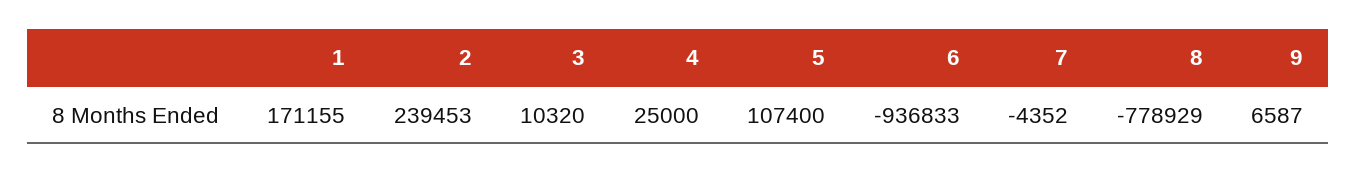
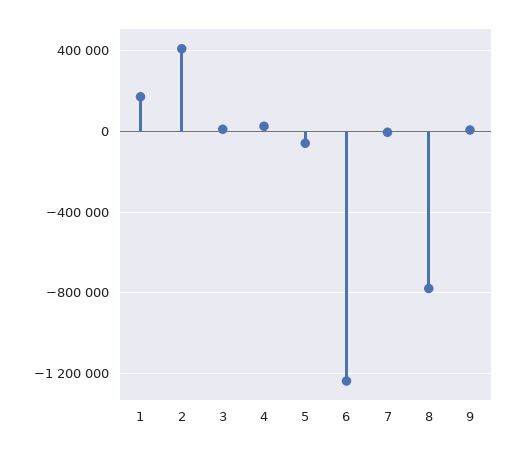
  {
    "1": 171155,
-   "2": 239453,
+   "2": 400000,
    "3": 10320,
    "4": 25000,
-   "5": 107400,
+   "5": -50000,
-   "6": -936833,
+   "6": -1250000,
    "7": -4352,
    "8": -778929,
    "9": 6587
  }

